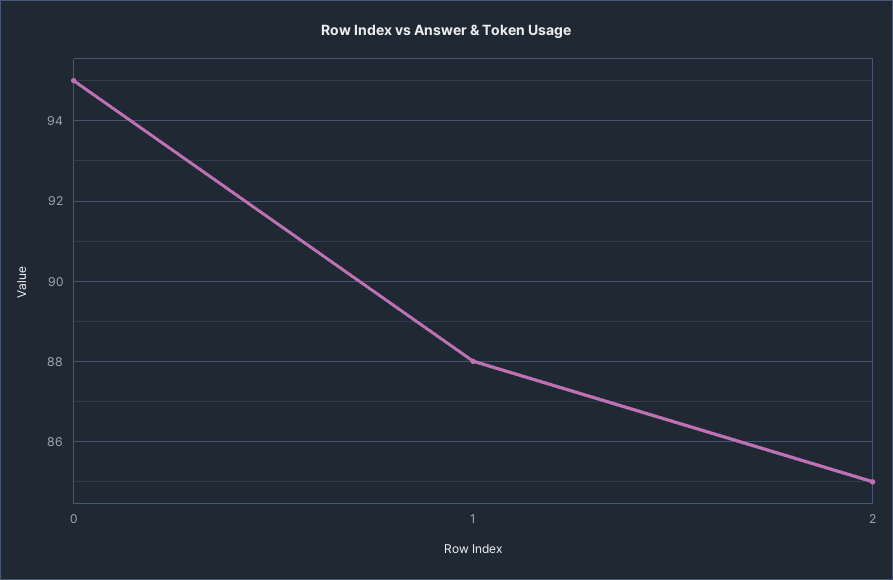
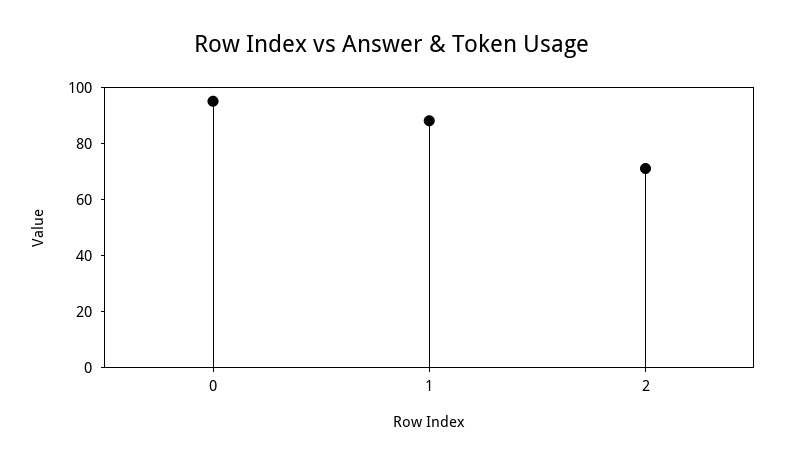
  {
    "0": 95,
    "1": 88,
-   "2": 85
+   "2": 70
  }

